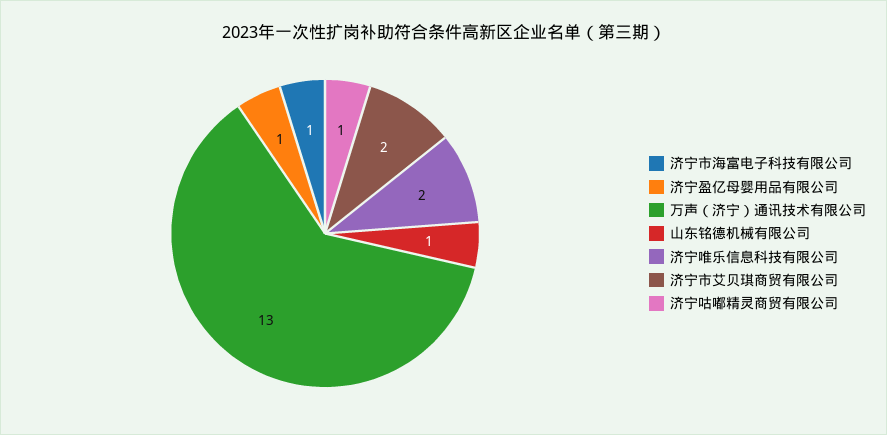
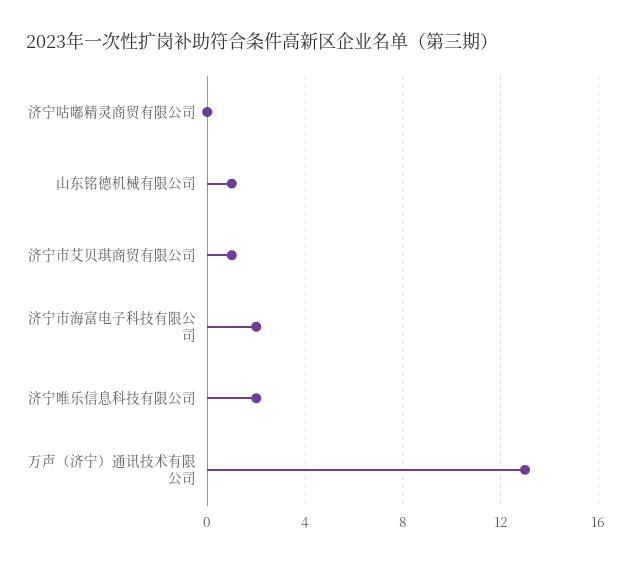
  {
-   "济宁市海富电子科技有限公司": 1,
+   "济宁市海富电子科技有限公司": 2,
-   "济宁盈亿母婴用品有限公司": 1,
    "万声（济宁）通讯技术有限公司": 13,
    "山东铭德机械有限公司": 1,
    "济宁唯乐信息科技有限公司": 2,
-   "济宁市艾贝琪商贸有限公司": 2,
+   "济宁市艾贝琪商贸有限公司": 1,
-   "济宁咕嘟精灵商贸有限公司": 1
+   "济宁咕嘟精灵商贸有限公司": 0
  }

